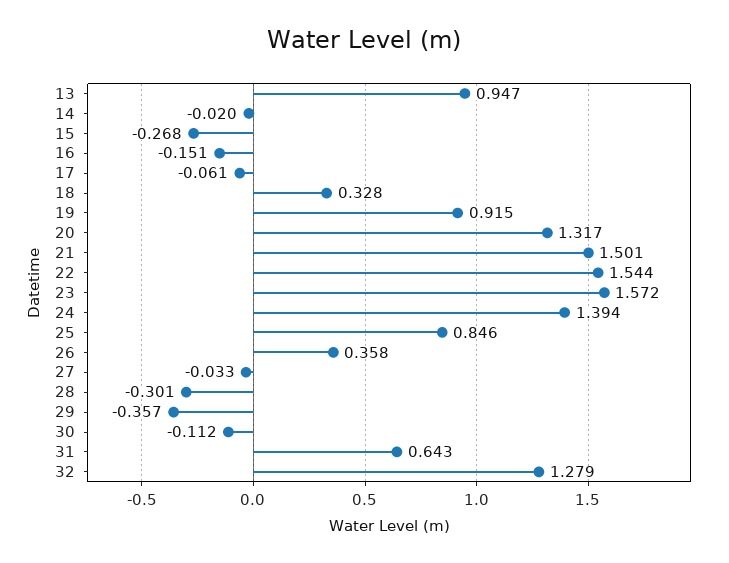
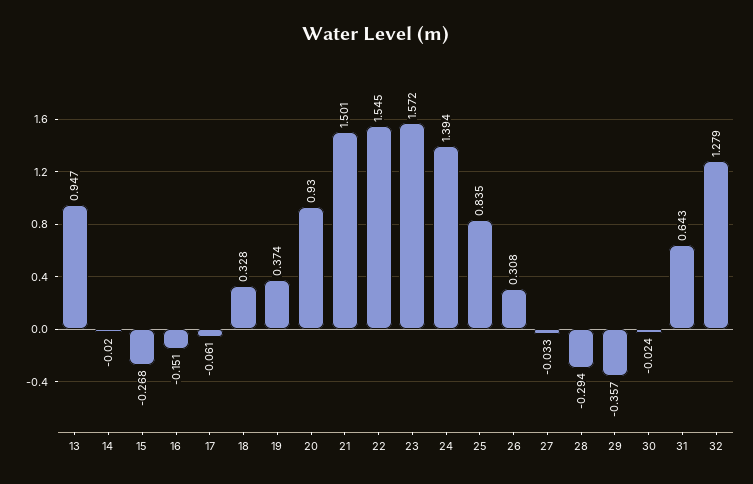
  {
    "13": 0.947,
    "14": -0.02,
    "15": -0.268,
    "16": -0.151,
    "17": -0.061,
    "18": 0.328,
-   "19": 0.915,
+   "19": 0.374,
-   "20": 1.317,
+   "20": 0.93,
    "21": 1.501,
-   "22": 1.544,
+   "22": 1.545,
    "23": 1.572,
    "24": 1.394,
-   "25": 0.846,
+   "25": 0.835,
-   "26": 0.358,
+   "26": 0.308,
    "27": -0.033,
-   "28": -0.301,
+   "28": -0.294,
    "29": -0.357,
-   "30": -0.112,
+   "30": -0.024,
    "31": 0.643,
    "32": 1.279
  }

